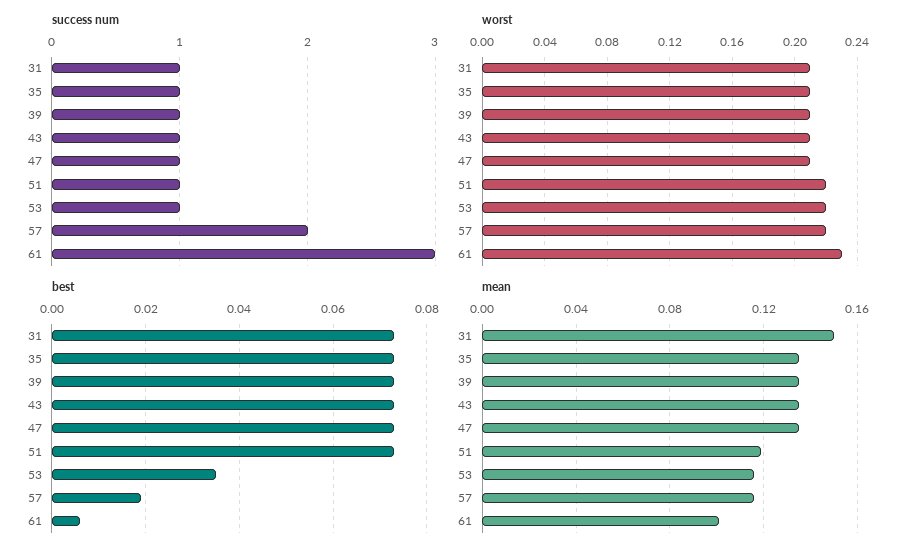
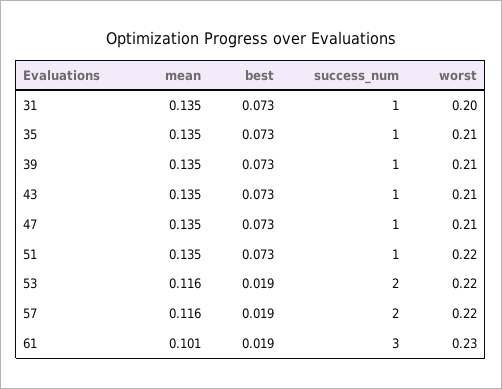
  {
    "success num": {
      "31": 1,
      "35": 1,
      "39": 1,
      "43": 1,
      "47": 1,
      "51": 1,
-     "53": 1,
+     "53": 2,
      "57": 2,
      "61": 3
    },
    "worst": {
-     "31": 0.21,
+     "31": 0.2,
      "35": 0.21,
      "39": 0.21,
      "43": 0.21,
      "47": 0.21,
      "51": 0.22,
      "53": 0.22,
      "57": 0.22,
      "61": 0.23
    },
    "best": {
      "31": 0.073,
      "35": 0.073,
      "39": 0.073,
      "43": 0.073,
      "47": 0.073,
      "51": 0.073,
-     "53": 0.035,
+     "53": 0.019,
      "57": 0.019,
-     "61": 0.005
+     "61": 0.019
    },
    "mean": {
-     "31": 0.15,
+     "31": 0.135,
      "35": 0.135,
      "39": 0.135,
      "43": 0.135,
      "47": 0.135,
-     "51": 0.12,
+     "51": 0.135,
      "53": 0.116,
      "57": 0.116,
      "61": 0.101
    }
  }

